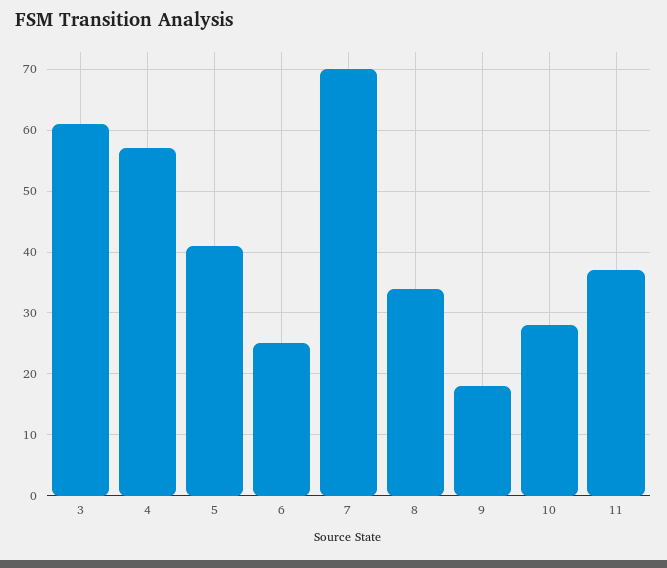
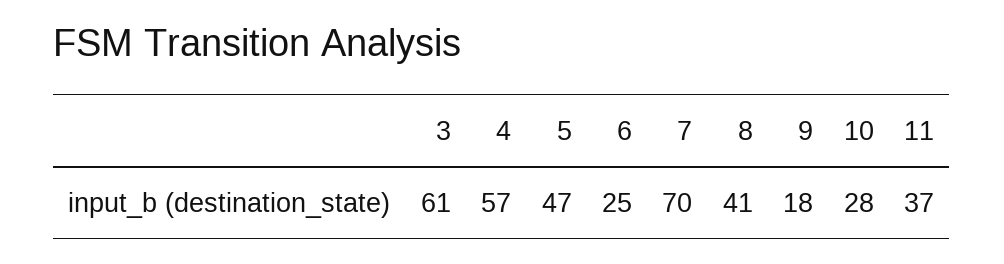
  {
    "3": 61,
    "4": 57,
-   "5": 41,
+   "5": 47,
    "6": 25,
    "7": 70,
-   "8": 34,
+   "8": 41,
    "9": 18,
    "10": 28,
    "11": 37
  }

